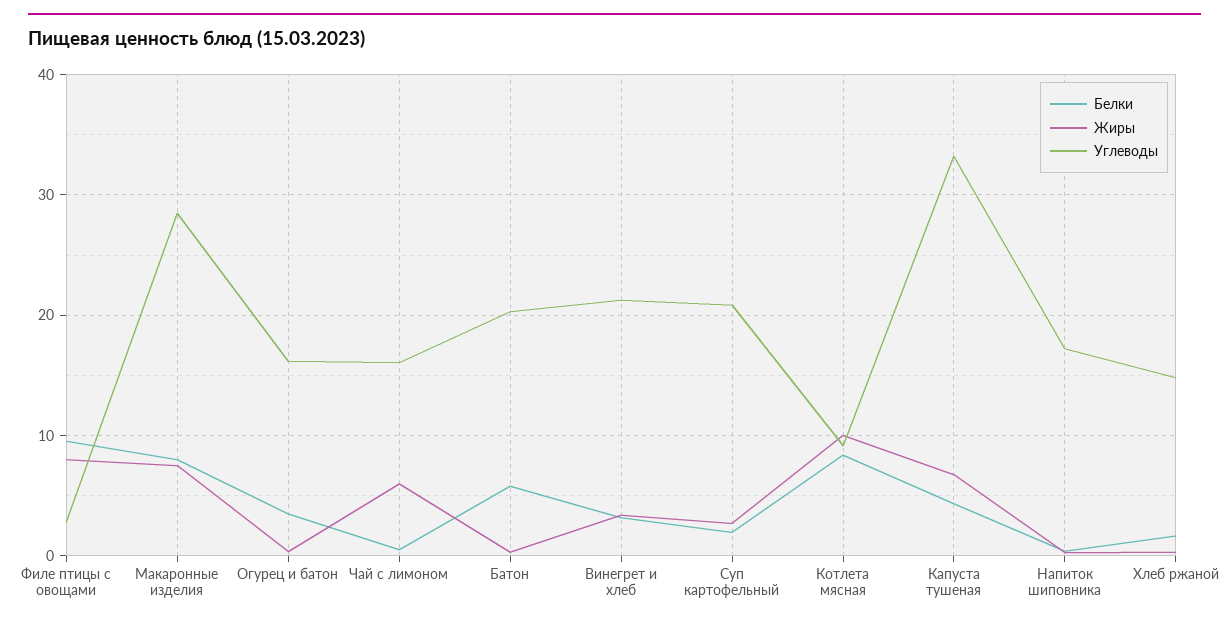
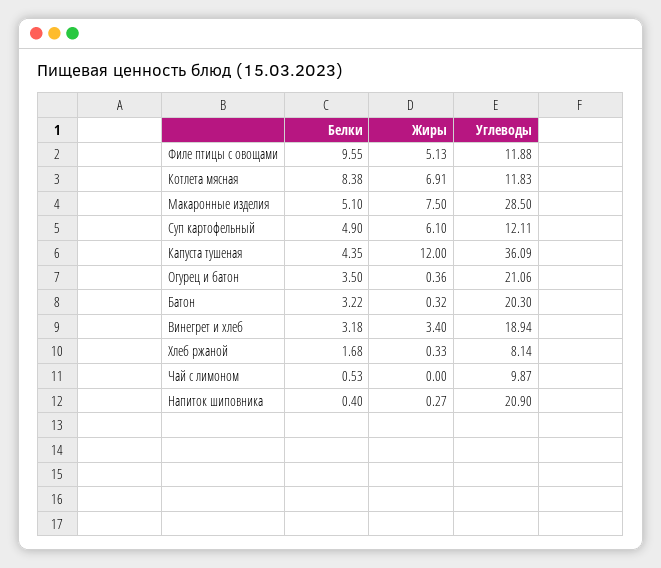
  {
    "Белки": {
      "Филе птицы с овощами": 9.55,
-     "Макаронные изделия": 8,
+     "Макаронные изделия": 5.1,
      "Огурец и батон": 3.5,
      "Чай с лимоном": 0.53,
-     "Батон": 6,
+     "Батон": 3.22,
      "Винегрет и хлеб": 3.18,
-     "Суп картофельный": 2,
+     "Суп картофельный": 4.9,
      "Котлета мясная": 8.38,
      "Капуста тушеная": 4.35,
      "Напиток шиповника": 0.4,
      "Хлеб ржаной": 1.68
    },
    "Жиры": {
-     "Филе птицы с овощами": 8,
+     "Филе птицы с овощами": 5.13,
      "Макаронные изделия": 7.5,
      "Огурец и батон": 0.36,
-     "Чай с лимоном": 6,
+     "Чай с лимоном": 0,
      "Батон": 0.32,
      "Винегрет и хлеб": 3.4,
-     "Суп картофельный": 3,
+     "Суп картофельный": 6.1,
-     "Котлета мясная": 10,
+     "Котлета мясная": 6.91,
-     "Капуста тушеная": 7,
+     "Капуста тушеная": 12,
      "Напиток шиповника": 0.27,
      "Хлеб ржаной": 0.33
    },
    "Углеводы": {
-     "Филе птицы с овощами": 3,
+     "Филе птицы с овощами": 11.88,
      "Макаронные изделия": 28.5,
-     "Огурец и батон": 16,
+     "Огурец и батон": 21.06,
-     "Чай с лимоном": 16,
+     "Чай с лимоном": 9.87,
      "Батон": 20.3,
-     "Винегрет и хлеб": 21,
+     "Винегрет и хлеб": 18.94,
-     "Суп картофельный": 21,
+     "Суп картофельный": 12.11,
-     "Котлета мясная": 9,
+     "Котлета мясная": 11.83,
-     "Капуста тушеная": 33,
+     "Капуста тушеная": 36.09,
-     "Напиток шиповника": 17,
+     "Напиток шиповника": 20.9,
-     "Хлеб ржаной": 15
+     "Хлеб ржаной": 8.14
    }
  }

